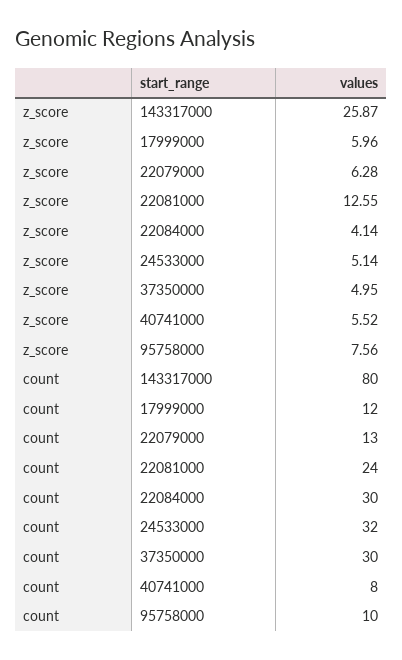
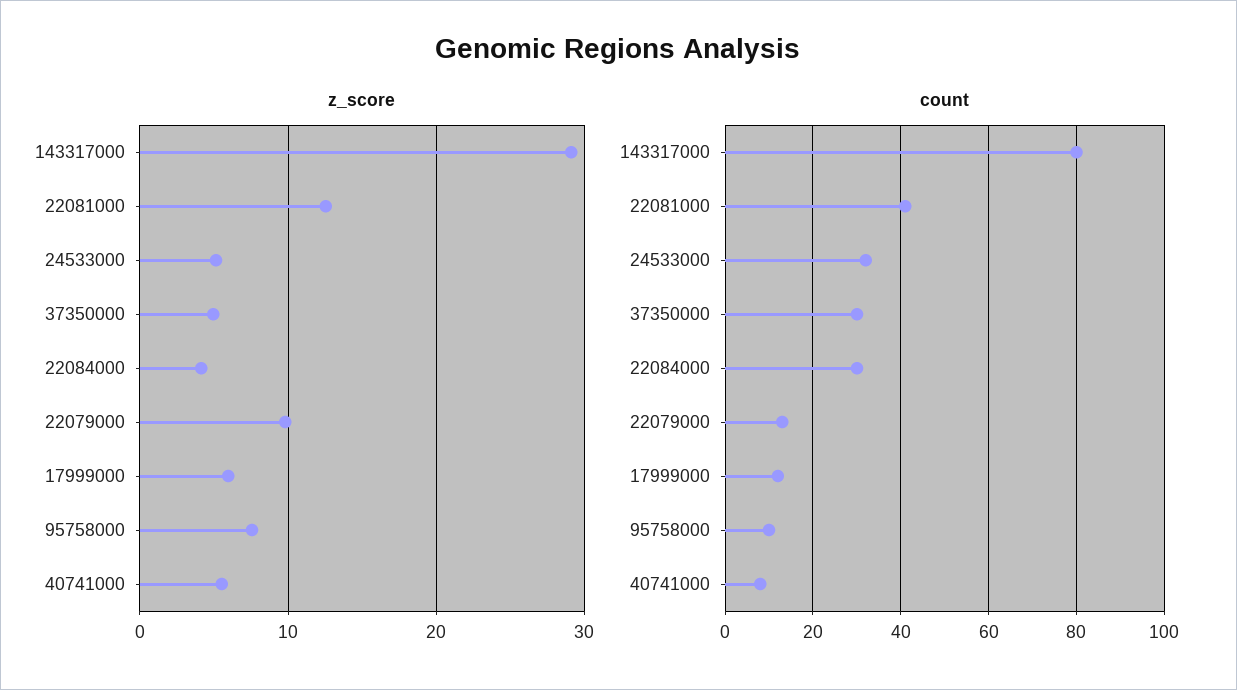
  {
    "z_score": {
-     "143317000": 25.87,
+     "143317000": 29,
      "17999000": 5.96,
-     "22079000": 6.28,
+     "22079000": 10,
      "22081000": 12.55,
      "22084000": 4.14,
      "24533000": 5.14,
      "37350000": 4.95,
      "40741000": 5.52,
      "95758000": 7.56
    },
    "count": {
      "143317000": 80,
      "17999000": 12,
      "22079000": 13,
-     "22081000": 24,
+     "22081000": 40,
      "22084000": 30,
      "24533000": 32,
      "37350000": 30,
      "40741000": 8,
      "95758000": 10
    }
  }

